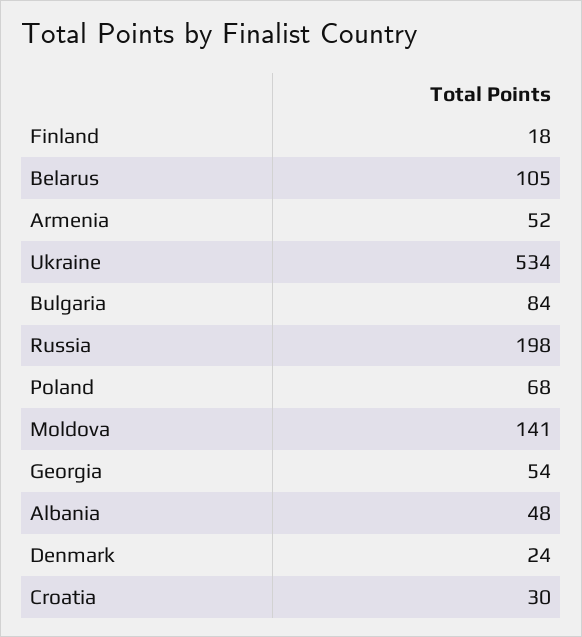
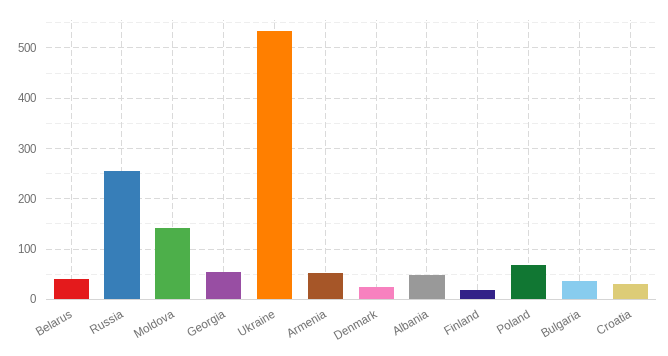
  {
    "Finland": 18,
-   "Belarus": 105,
+   "Belarus": 40,
    "Armenia": 52,
    "Ukraine": 534,
-   "Bulgaria": 84,
+   "Bulgaria": 40,
-   "Russia": 198,
+   "Russia": 260,
    "Poland": 68,
    "Moldova": 141,
    "Georgia": 54,
    "Albania": 48,
    "Denmark": 24,
    "Croatia": 30
  }

